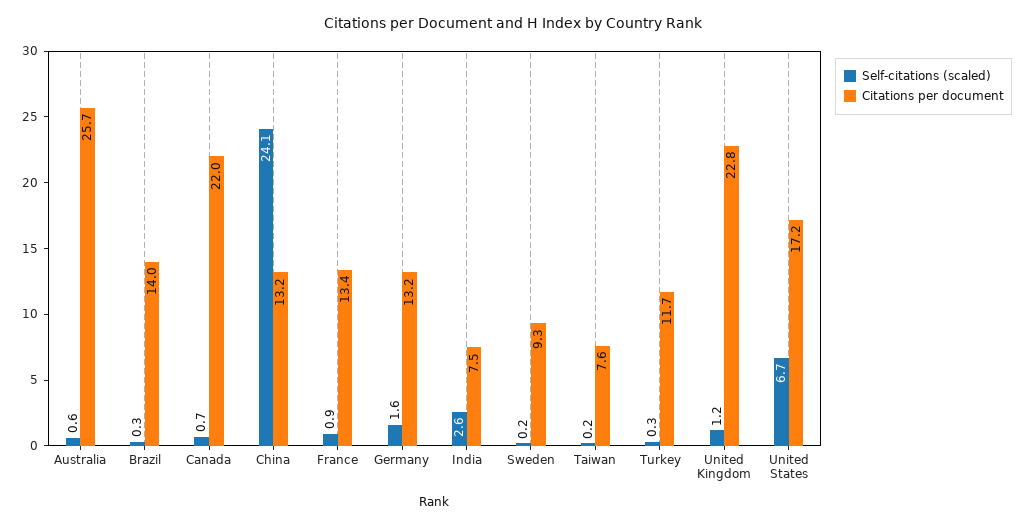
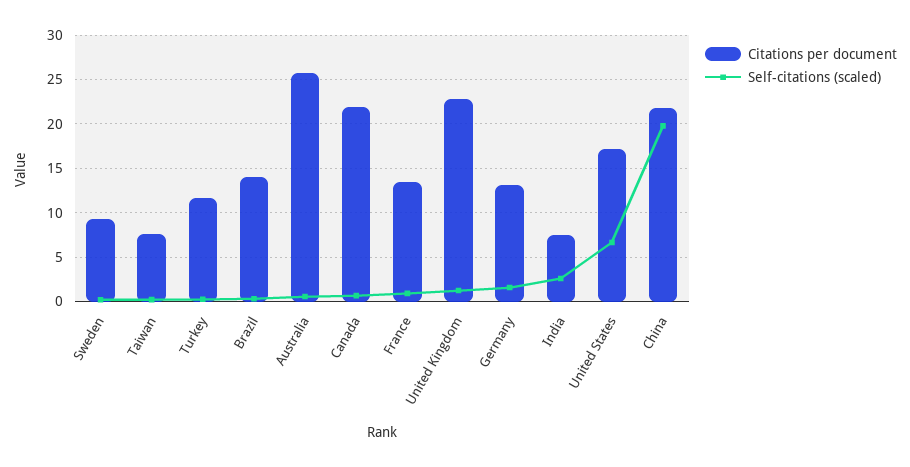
  {
    "Self-citations (scaled)": {
      "Australia": 0.6,
      "Brazil": 0.3,
      "Canada": 0.7,
-     "China": 24.1,
+     "China": 20,
      "France": 0.9,
      "Germany": 1.6,
      "India": 2.6,
      "Sweden": 0.2,
      "Taiwan": 0.2,
      "Turkey": 0.3,
      "United Kingdom": 1.2,
      "United States": 6.7
    },
    "Citations per document": {
      "Australia": 25.7,
      "Brazil": 14,
      "Canada": 22,
-     "China": 13.2,
+     "China": 22,
      "France": 13.4,
      "Germany": 13.2,
      "India": 7.5,
      "Sweden": 9.3,
      "Taiwan": 7.6,
      "Turkey": 11.7,
      "United Kingdom": 22.8,
      "United States": 17.2
    }
  }

